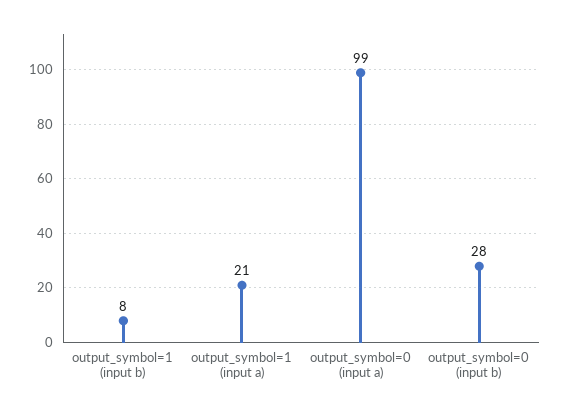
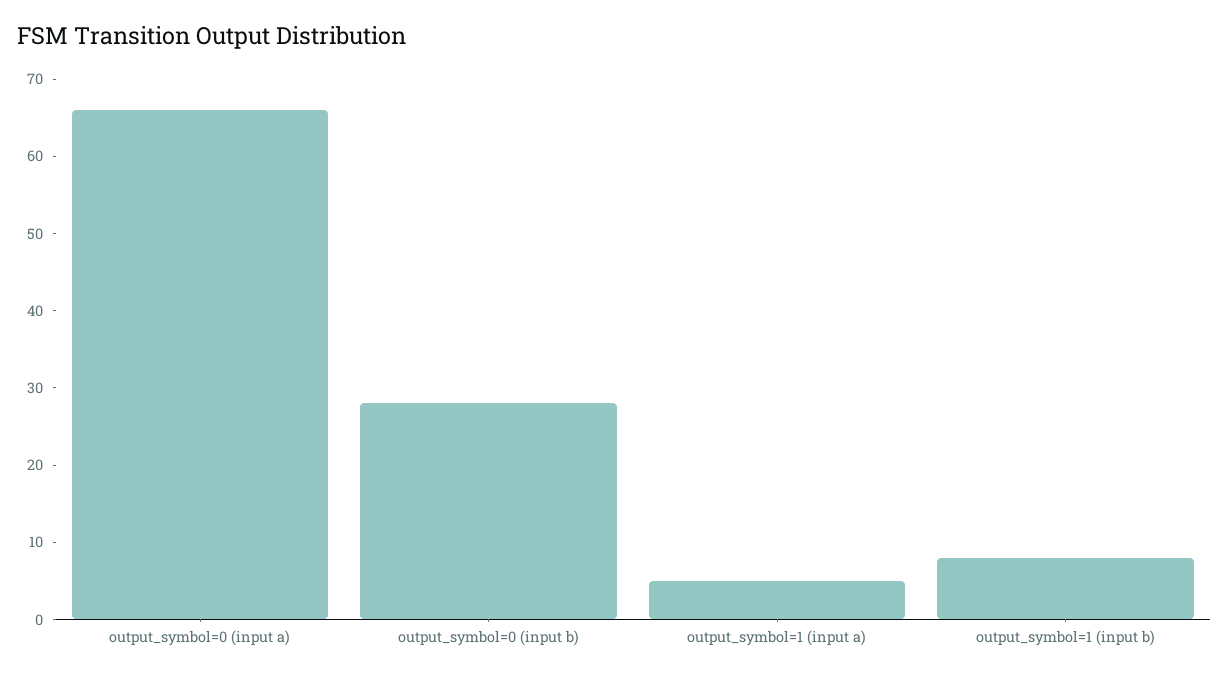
  {
    "output_symbol=1 (input b)": 8,
-   "output_symbol=1 (input a)": 21,
+   "output_symbol=1 (input a)": 5,
-   "output_symbol=0 (input a)": 99,
+   "output_symbol=0 (input a)": 65,
    "output_symbol=0 (input b)": 28
  }

